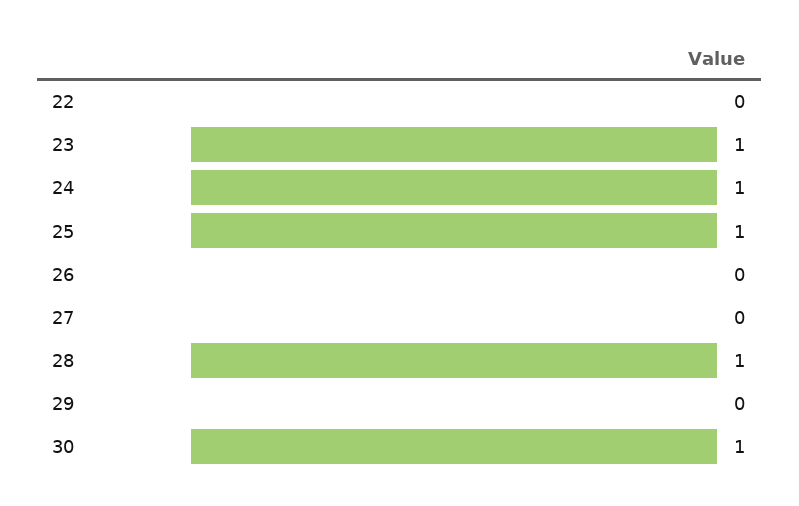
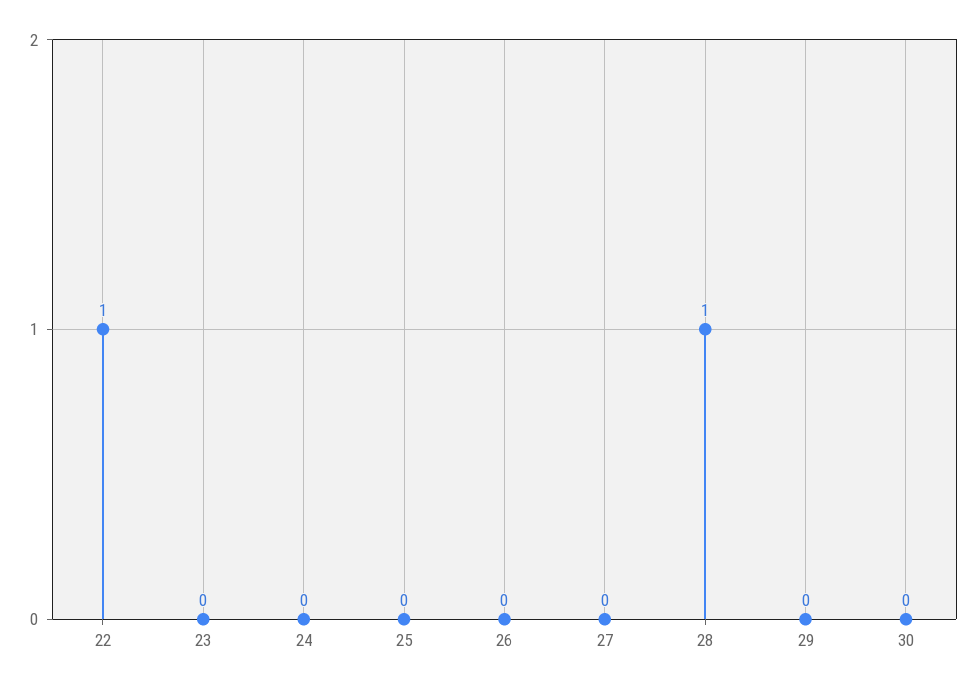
  {
-   "22": 0,
+   "22": 1,
-   "23": 1,
+   "23": 0,
-   "24": 1,
+   "24": 0,
-   "25": 1,
+   "25": 0,
    "26": 0,
    "27": 0,
    "28": 1,
    "29": 0,
-   "30": 1
+   "30": 0
  }

